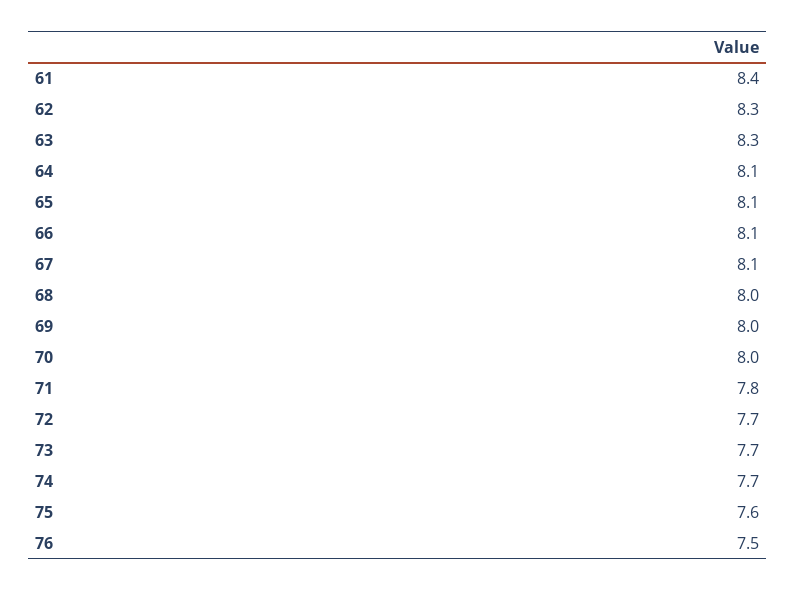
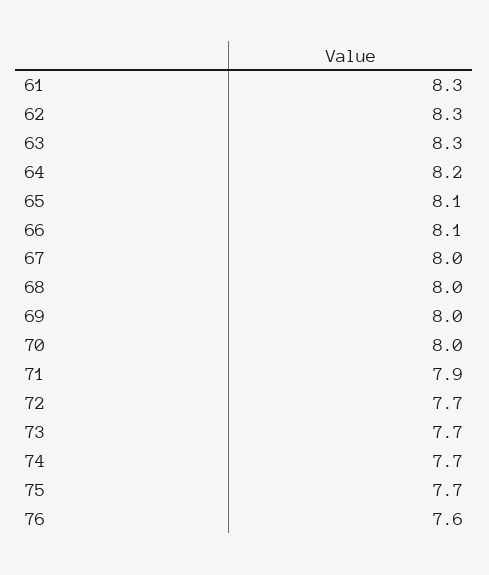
  {
-   "61": 8.4,
+   "61": 8.3,
    "62": 8.3,
    "63": 8.3,
-   "64": 8.1,
+   "64": 8.2,
    "65": 8.1,
    "66": 8.1,
-   "67": 8.1,
+   "67": 8,
    "68": 8,
    "69": 8,
    "70": 8,
-   "71": 7.8,
+   "71": 7.9,
    "72": 7.7,
    "73": 7.7,
    "74": 7.7,
-   "75": 7.6,
+   "75": 7.7,
-   "76": 7.5
+   "76": 7.6
  }

